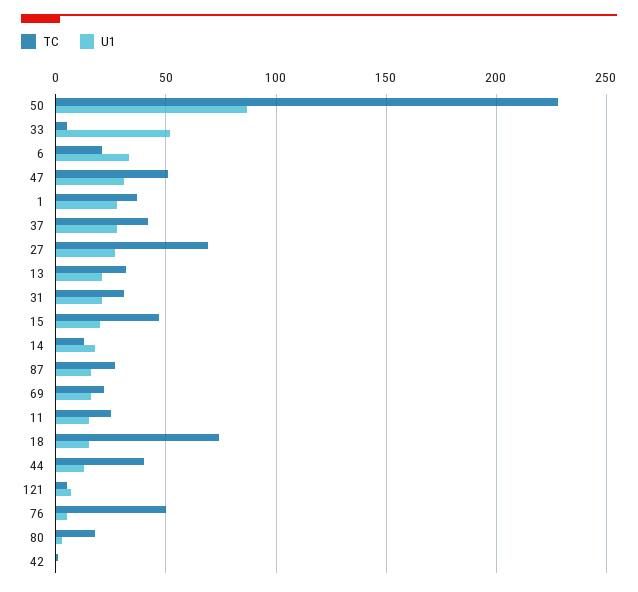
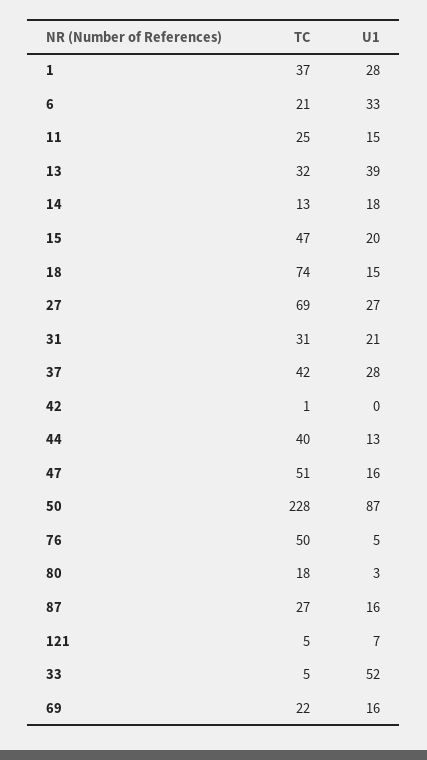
  {
    "TC": {
      "50": 228,
      "33": 5,
      "6": 21,
      "47": 51,
      "1": 37,
      "37": 42,
      "27": 69,
      "13": 32,
      "31": 31,
      "15": 47,
      "14": 13,
      "87": 27,
      "69": 22,
      "11": 25,
      "18": 74,
      "44": 40,
      "121": 5,
      "76": 50,
      "80": 18,
      "42": 1
    },
    "U1": {
      "50": 87,
      "33": 52,
      "6": 33,
-     "47": 30,
+     "47": 16,
      "1": 28,
      "37": 28,
      "27": 27,
-     "13": 20,
+     "13": 39,
      "31": 21,
      "15": 20,
      "14": 18,
      "87": 16,
      "69": 16,
      "11": 15,
      "18": 15,
      "44": 13,
      "121": 7,
      "76": 5,
      "80": 3,
      "42": 0
    }
  }

